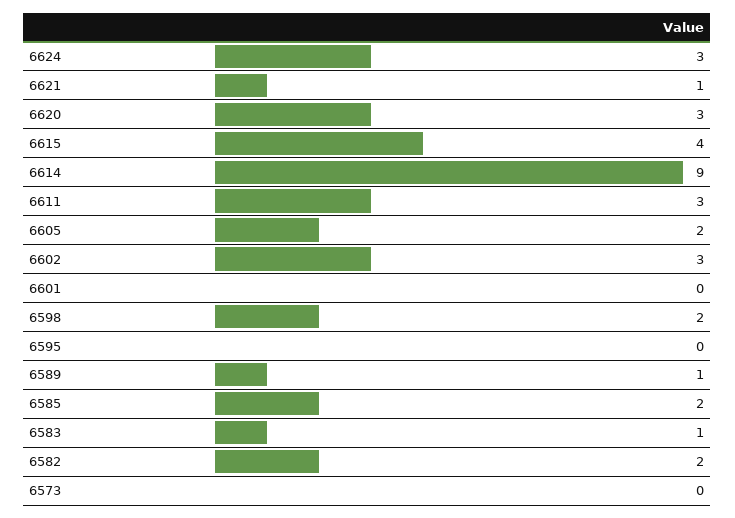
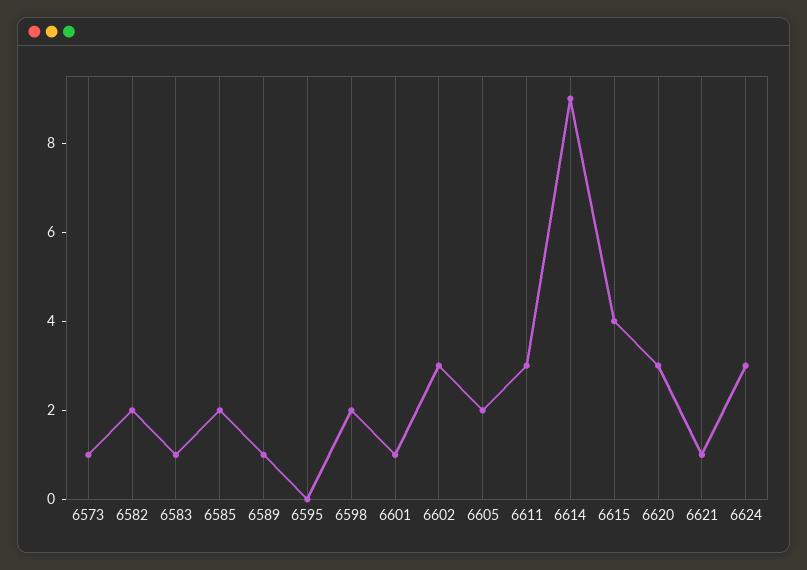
  {
    "6624": 3,
    "6621": 1,
    "6620": 3,
    "6615": 4,
    "6614": 9,
    "6611": 3,
    "6605": 2,
    "6602": 3,
-   "6601": 0,
+   "6601": 1,
    "6598": 2,
    "6595": 0,
    "6589": 1,
    "6585": 2,
    "6583": 1,
    "6582": 2,
-   "6573": 0
+   "6573": 1
  }

